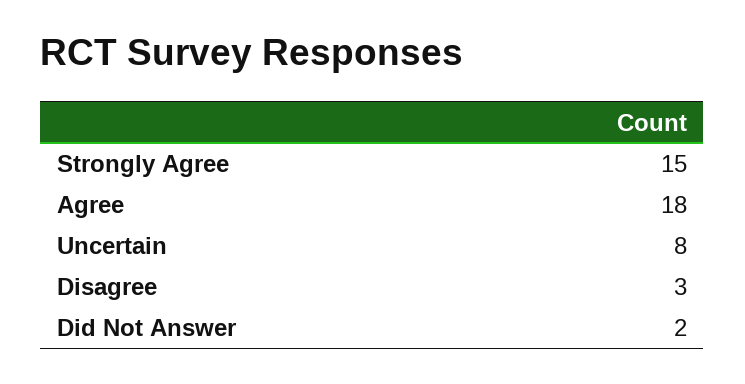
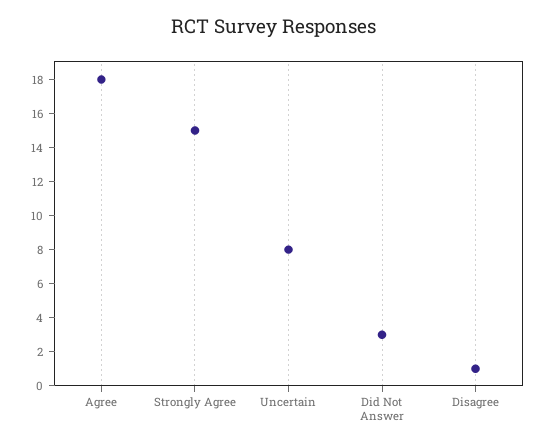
  {
    "Strongly Agree": 15,
    "Agree": 18,
    "Uncertain": 8,
-   "Disagree": 3,
+   "Disagree": 1,
-   "Did Not Answer": 2
+   "Did Not Answer": 3
  }

